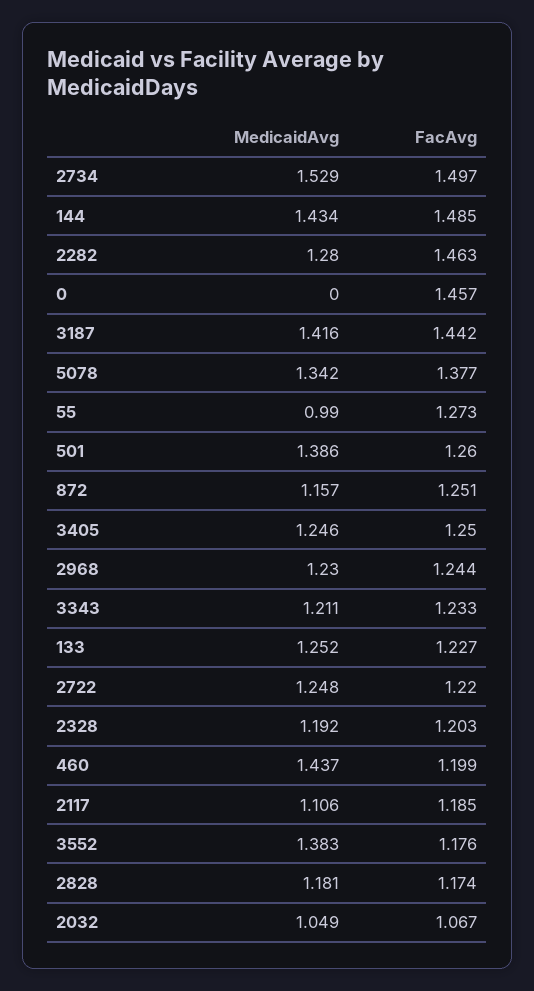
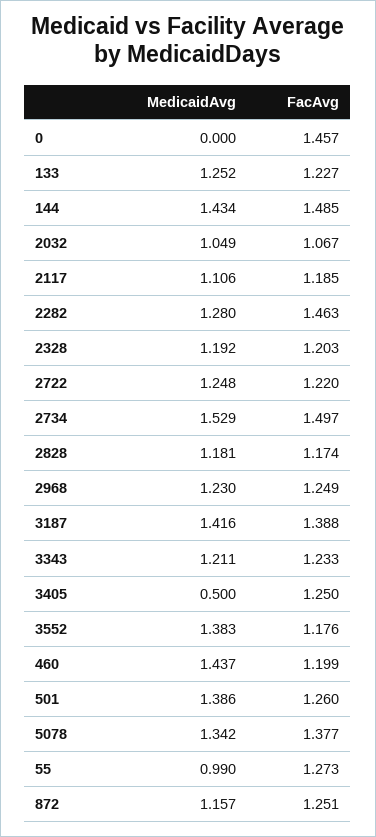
  {
    "MedicaidAvg": {
      "2734": 1.529,
      "144": 1.434,
      "2282": 1.28,
      "0": 0,
      "3187": 1.416,
      "5078": 1.342,
      "55": 0.99,
      "501": 1.386,
      "872": 1.157,
-     "3405": 1.246,
+     "3405": 0.5,
      "2968": 1.23,
      "3343": 1.211,
      "133": 1.252,
      "2722": 1.248,
      "2328": 1.192,
      "460": 1.437,
      "2117": 1.106,
      "3552": 1.383,
      "2828": 1.181,
      "2032": 1.049
    },
    "FacAvg": {
      "2734": 1.497,
      "144": 1.485,
      "2282": 1.463,
      "0": 1.457,
-     "3187": 1.442,
+     "3187": 1.388,
      "5078": 1.377,
      "55": 1.273,
      "501": 1.26,
      "872": 1.251,
      "3405": 1.25,
-     "2968": 1.244,
+     "2968": 1.249,
      "3343": 1.233,
      "133": 1.227,
      "2722": 1.22,
      "2328": 1.203,
      "460": 1.199,
      "2117": 1.185,
      "3552": 1.176,
      "2828": 1.174,
      "2032": 1.067
    }
  }

